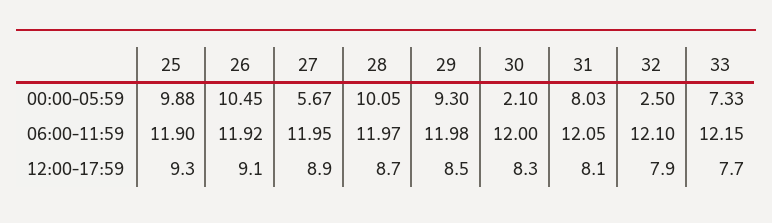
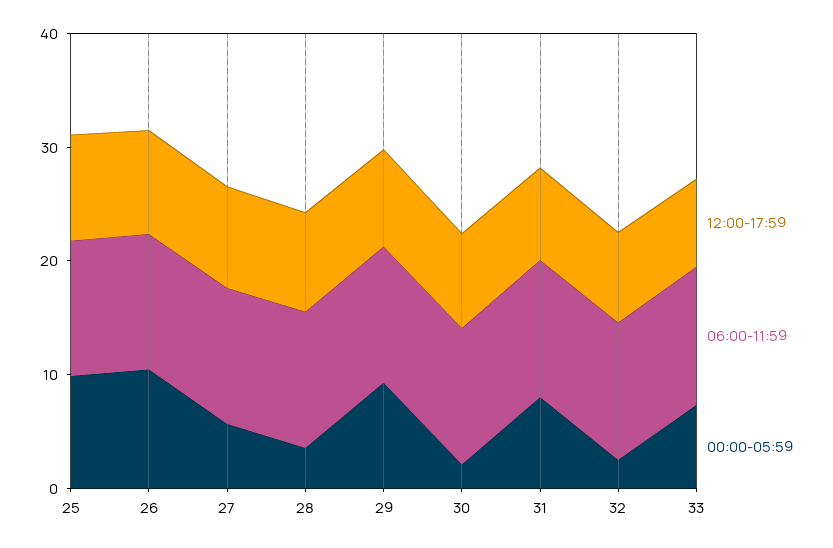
  {
    "00:00-05:59": {
      "25": 9.88,
      "26": 10.45,
      "27": 5.67,
-     "28": 10.05,
+     "28": 4,
      "29": 9.3,
      "30": 2.1,
      "31": 8.03,
      "32": 2.5,
      "33": 7.33
    },
    "06:00-11:59": {
      "25": 11.9,
      "26": 11.92,
      "27": 11.95,
      "28": 11.97,
      "29": 11.98,
      "30": 12,
      "31": 12.05,
      "32": 12.1,
      "33": 12.15
    },
    "12:00-17:59": {
      "25": 9.3,
      "26": 9.1,
      "27": 8.9,
      "28": 8.7,
      "29": 8.5,
      "30": 8.3,
      "31": 8.1,
      "32": 7.9,
      "33": 7.7
    }
  }

